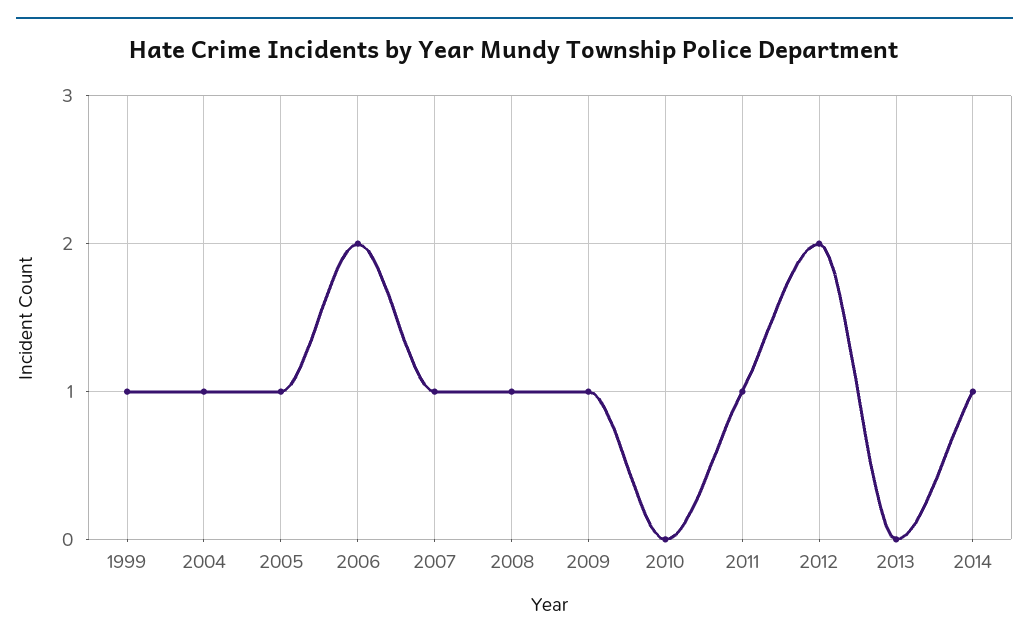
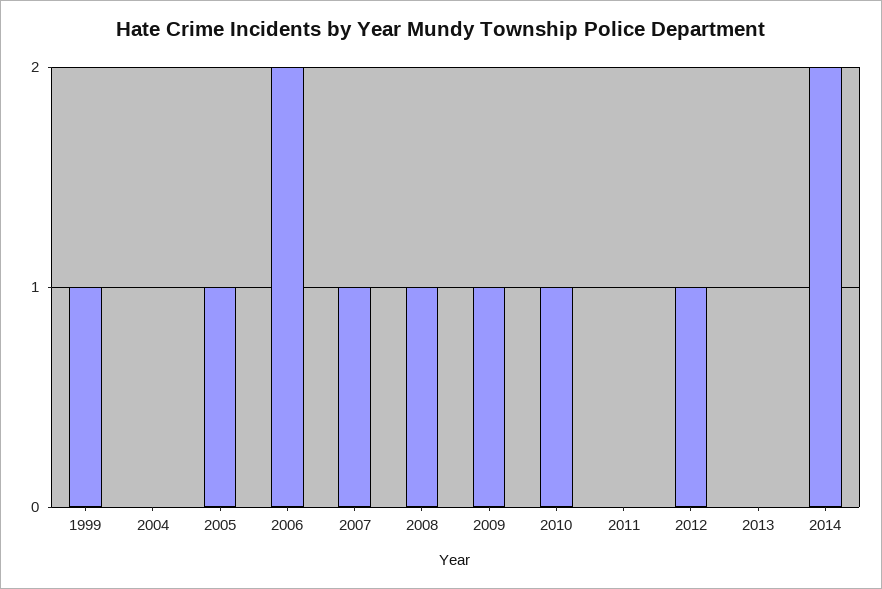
  {
    "1999": 1,
-   "2004": 1,
+   "2004": 0,
    "2005": 1,
    "2006": 2,
    "2007": 1,
    "2008": 1,
    "2009": 1,
-   "2010": 0,
+   "2010": 1,
-   "2011": 1,
+   "2011": 0,
-   "2012": 2,
+   "2012": 1,
    "2013": 0,
-   "2014": 1
+   "2014": 2
  }

